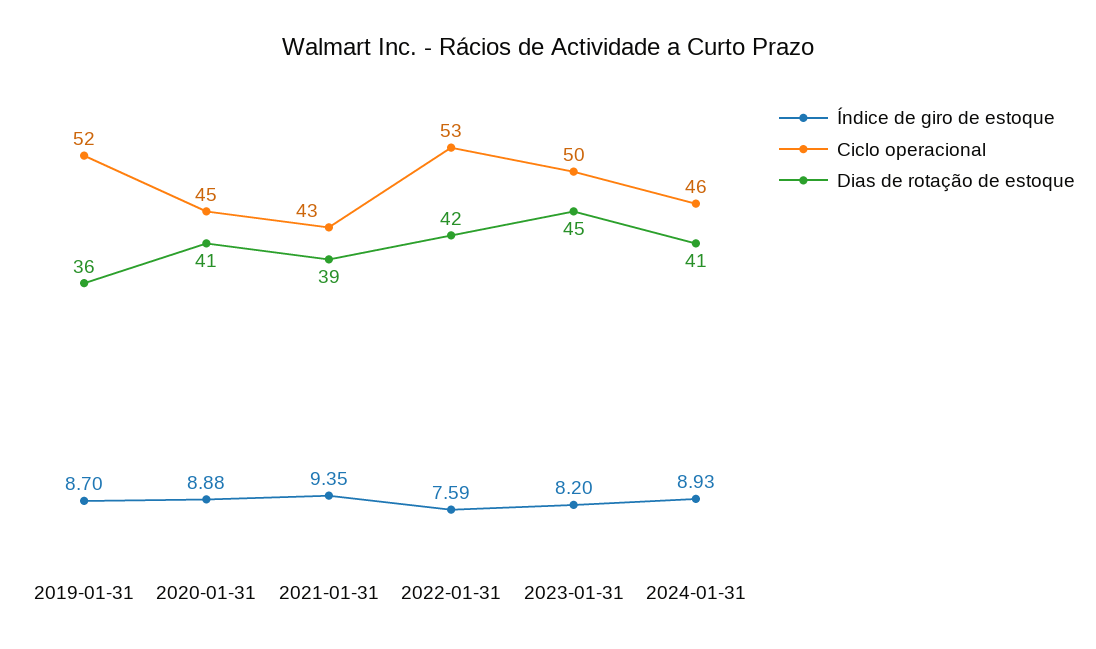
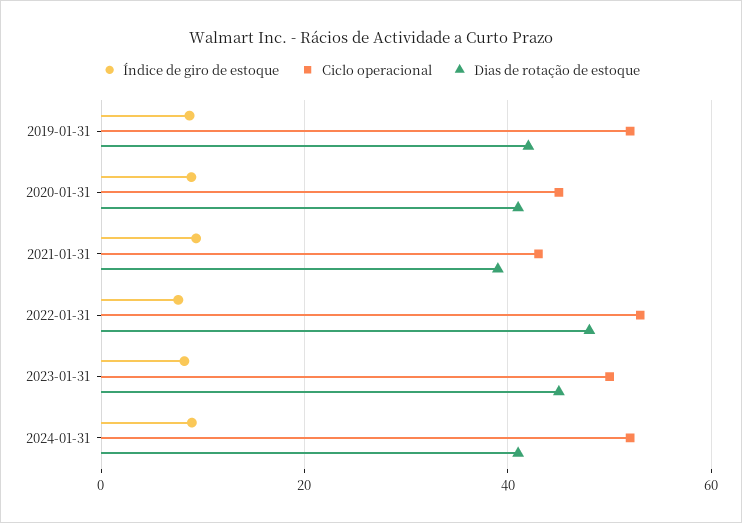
  {
    "Índice de giro de estoque": {
      "2019-01-31": 8.7,
      "2020-01-31": 8.88,
      "2021-01-31": 9.35,
      "2022-01-31": 7.59,
      "2023-01-31": 8.2,
      "2024-01-31": 8.93
    },
    "Ciclo operacional": {
      "2019-01-31": 52,
      "2020-01-31": 45,
      "2021-01-31": 43,
      "2022-01-31": 53,
      "2023-01-31": 50,
-     "2024-01-31": 46
+     "2024-01-31": 52
    },
    "Dias de rotação de estoque": {
-     "2019-01-31": 36,
+     "2019-01-31": 42,
      "2020-01-31": 41,
      "2021-01-31": 39,
-     "2022-01-31": 42,
+     "2022-01-31": 48,
      "2023-01-31": 45,
      "2024-01-31": 41
    }
  }

